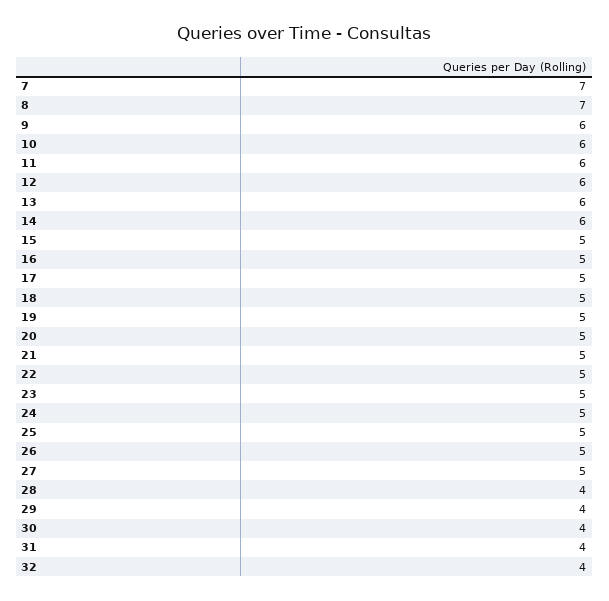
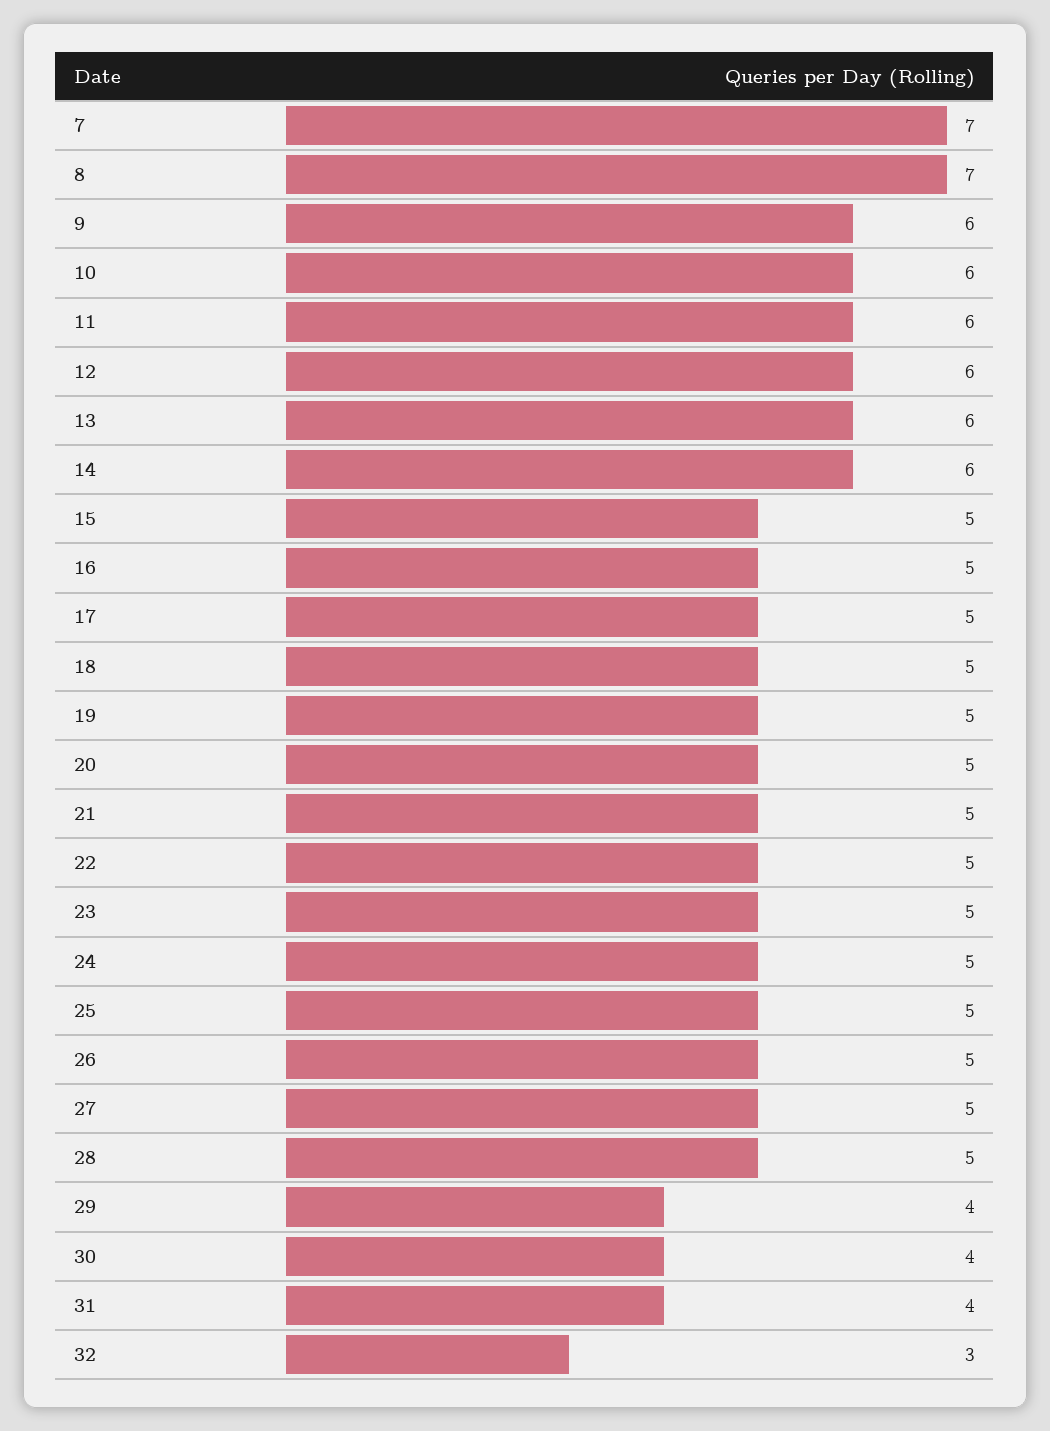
  {
    "7": 7,
    "8": 7,
    "9": 6,
    "10": 6,
    "11": 6,
    "12": 6,
    "13": 6,
    "14": 6,
    "15": 5,
    "16": 5,
    "17": 5,
    "18": 5,
    "19": 5,
    "20": 5,
    "21": 5,
    "22": 5,
    "23": 5,
    "24": 5,
    "25": 5,
    "26": 5,
    "27": 5,
-   "28": 4,
+   "28": 5,
    "29": 4,
    "30": 4,
    "31": 4,
-   "32": 4
+   "32": 3
  }

